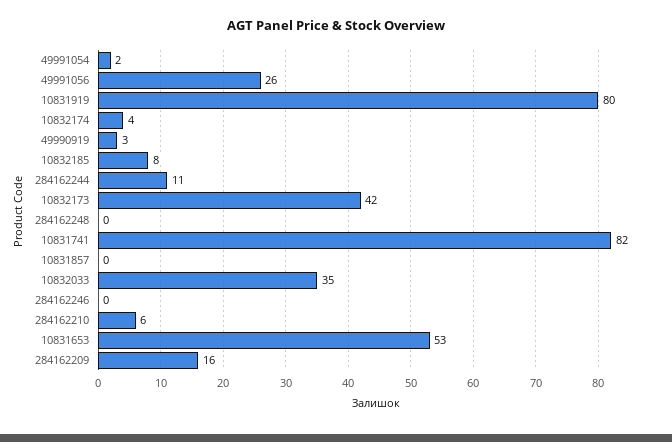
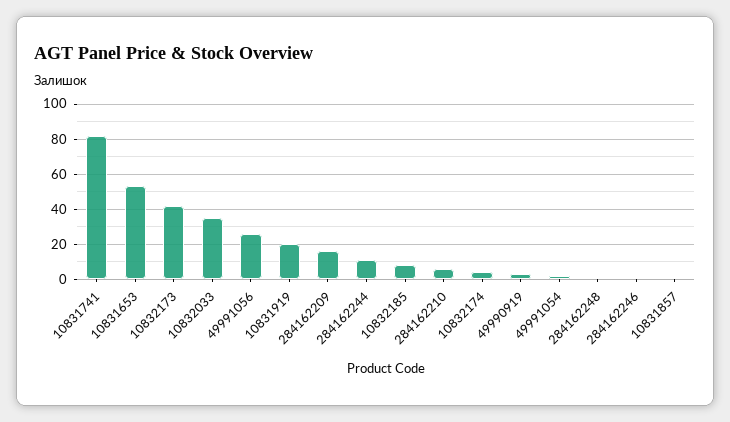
  {
    "49991054": 2,
    "49991056": 26,
-   "10831919": 80,
+   "10831919": 20,
    "10832174": 4,
    "49990919": 3,
    "10832185": 8,
    "284162244": 11,
    "10832173": 42,
    "284162248": 0,
    "10831741": 82,
    "10831857": 0,
    "10832033": 35,
    "284162246": 0,
    "284162210": 6,
    "10831653": 53,
    "284162209": 16
  }

